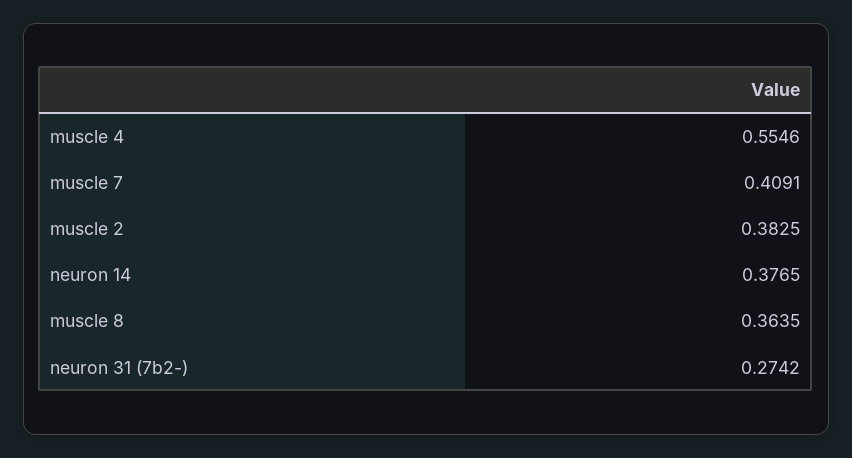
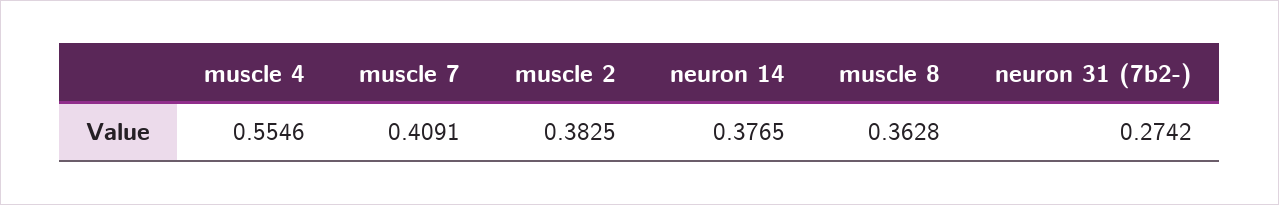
  {
    "muscle 4": 0.5546,
    "muscle 7": 0.4091,
    "muscle 2": 0.3825,
    "neuron 14": 0.3765,
-   "muscle 8": 0.3635,
+   "muscle 8": 0.3628,
    "neuron 31 (7b2-)": 0.2742
  }

